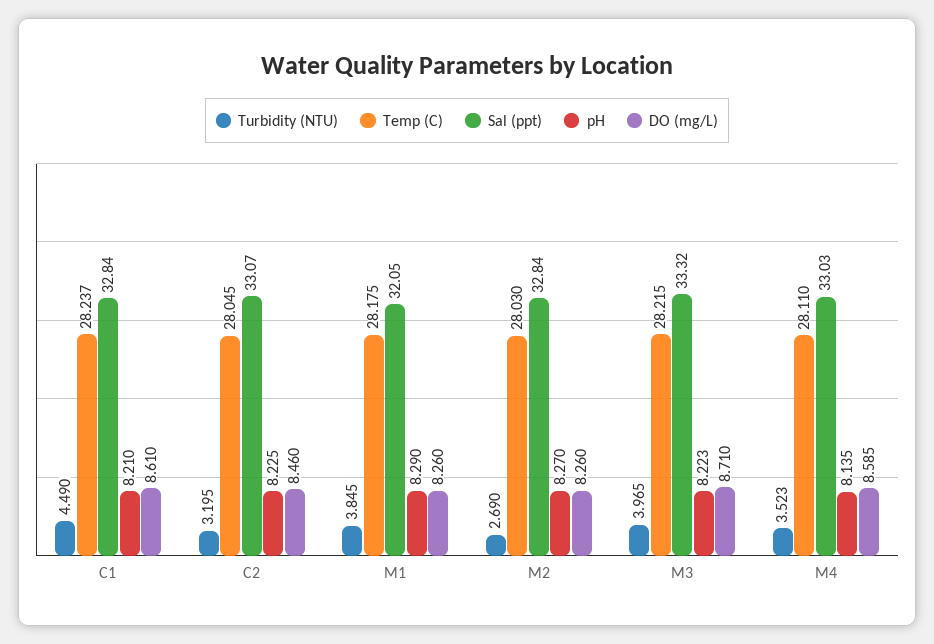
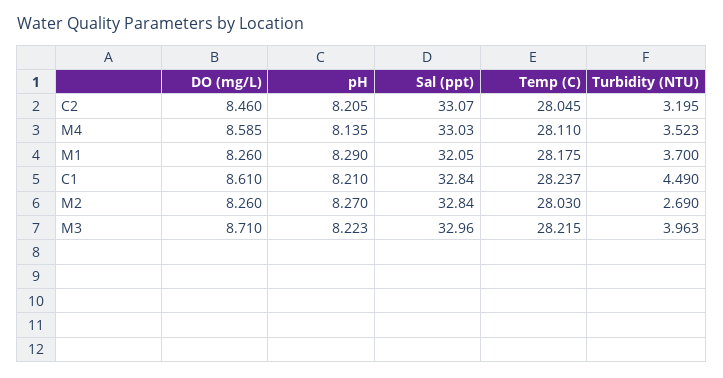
  {
    "Turbidity (NTU)": {
      "C1": 4.49,
      "C2": 3.195,
-     "M1": 3.845,
+     "M1": 3.7,
      "M2": 2.69,
-     "M3": 3.965,
+     "M3": 3.963,
      "M4": 3.523
    },
    "Temp (C)": {
      "C1": 28.237,
      "C2": 28.045,
      "M1": 28.175,
      "M2": 28.03,
      "M3": 28.215,
      "M4": 28.11
    },
    "Sal (ppt)": {
      "C1": 32.84,
      "C2": 33.07,
      "M1": 32.05,
      "M2": 32.84,
-     "M3": 33.32,
+     "M3": 32.96,
      "M4": 33.03
    },
    "pH": {
      "C1": 8.21,
-     "C2": 8.225,
+     "C2": 8.205,
      "M1": 8.29,
      "M2": 8.27,
      "M3": 8.223,
      "M4": 8.135
    },
    "DO (mg/L)": {
      "C1": 8.61,
      "C2": 8.46,
      "M1": 8.26,
      "M2": 8.26,
      "M3": 8.71,
      "M4": 8.585
    }
  }

